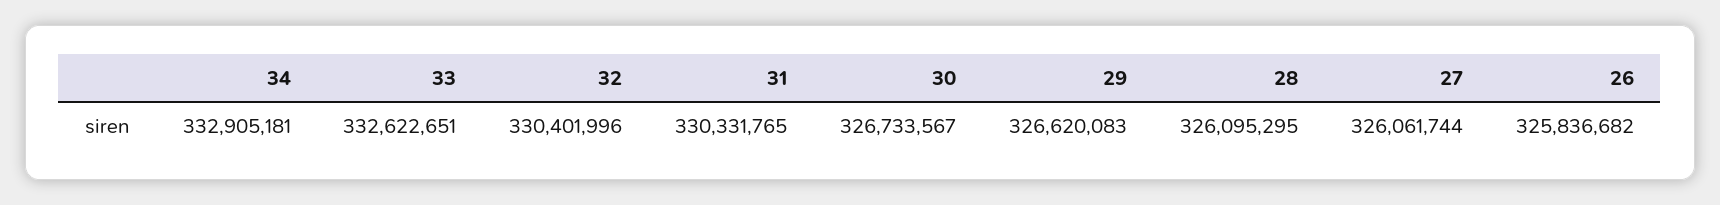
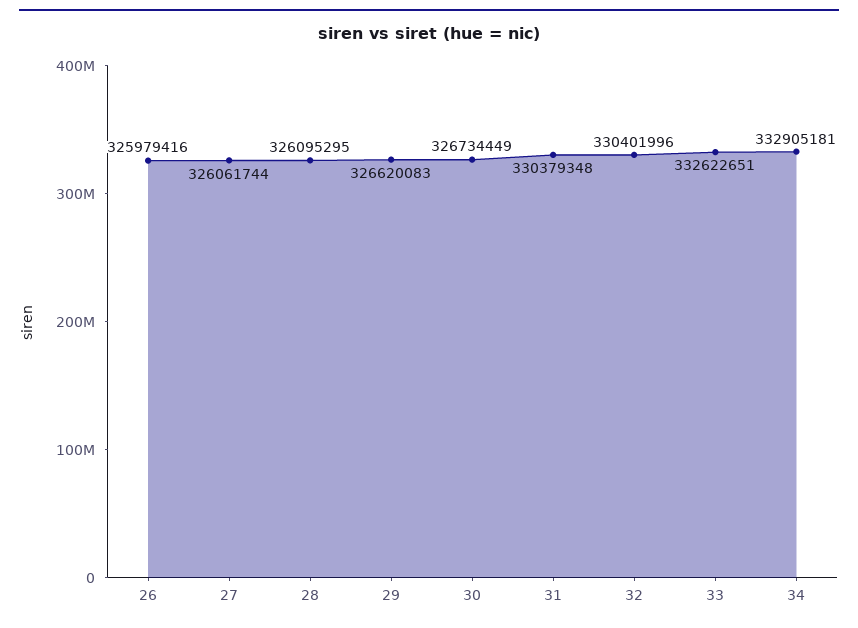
  {
    "34": 332905181,
    "33": 332622651,
    "32": 330401996,
-   "31": 330331765,
+   "31": 330379348,
-   "30": 326733567,
+   "30": 326734449,
    "29": 326620083,
    "28": 326095295,
    "27": 326061744,
-   "26": 325836682
+   "26": 325979416
  }

